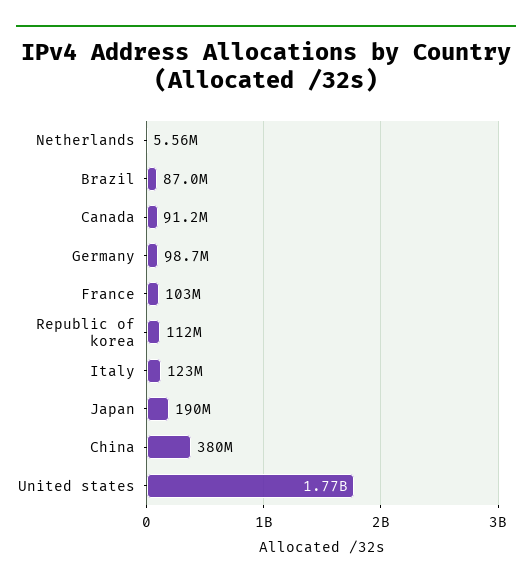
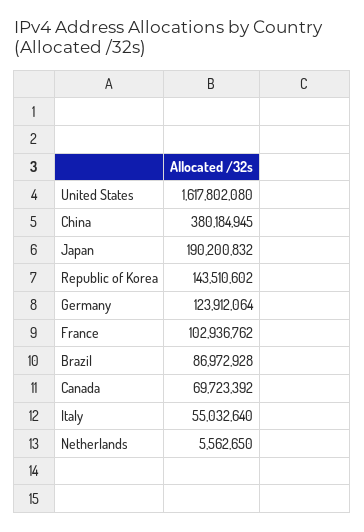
  {
    "Netherlands": 5562650,
    "Brazil": 86972928,
-   "Canada": 91200000,
+   "Canada": 69723392,
-   "Germany": 98700000,
+   "Germany": 123912064,
    "France": 102936762,
-   "Republic of korea": 112000000,
+   "Republic of korea": 143510602,
-   "Italy": 123000000,
+   "Italy": 55032640,
    "Japan": 190200832,
    "China": 380184945,
-   "United states": 1770000000
+   "United states": 1617802080
  }

